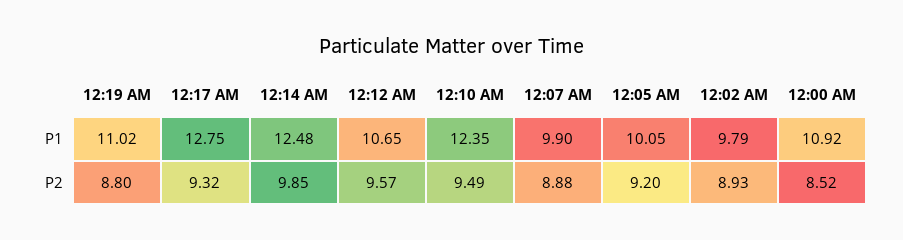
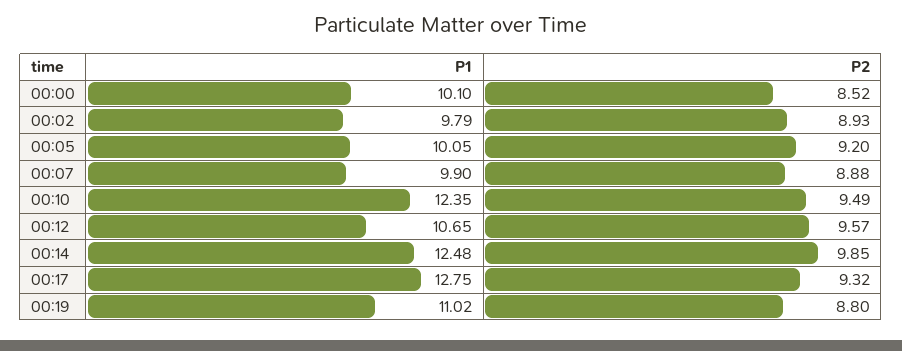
  {
    "12:19 AM": {
      "P1": 11.02,
      "P2": 8.8
    },
    "12:17 AM": {
      "P1": 12.75,
      "P2": 9.32
    },
    "12:14 AM": {
      "P1": 12.48,
      "P2": 9.85
    },
    "12:12 AM": {
      "P1": 10.65,
      "P2": 9.57
    },
    "12:10 AM": {
      "P1": 12.35,
      "P2": 9.49
    },
    "12:07 AM": {
      "P1": 9.9,
      "P2": 8.88
    },
    "12:05 AM": {
      "P1": 10.05,
      "P2": 9.2
    },
    "12:02 AM": {
      "P1": 9.79,
      "P2": 8.93
    },
    "12:00 AM": {
-     "P1": 10.92,
+     "P1": 10.1,
      "P2": 8.52
    }
  }

